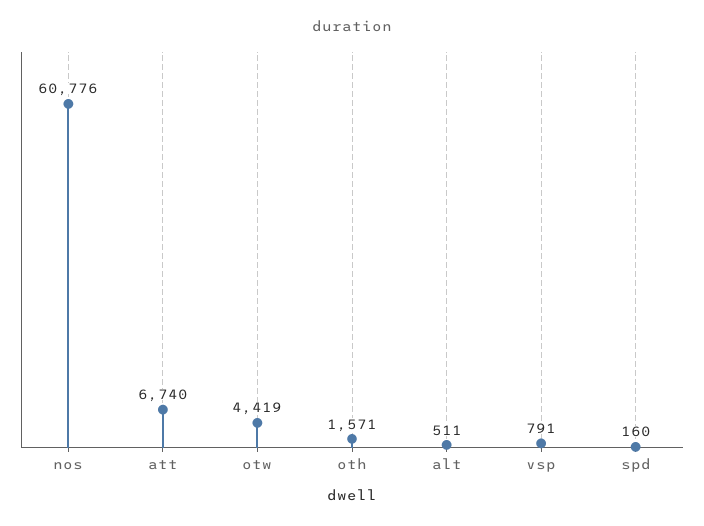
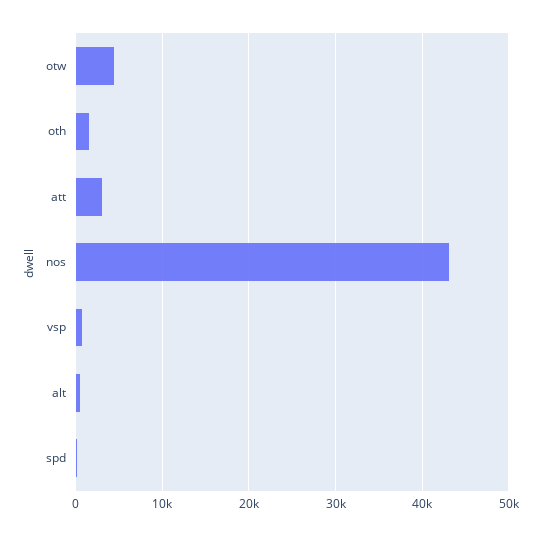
  {
-   "nos": 60776,
+   "nos": 43000,
-   "att": 6740,
+   "att": 3000,
    "otw": 4419,
    "oth": 1571,
    "alt": 511,
    "vsp": 791,
    "spd": 160
  }

